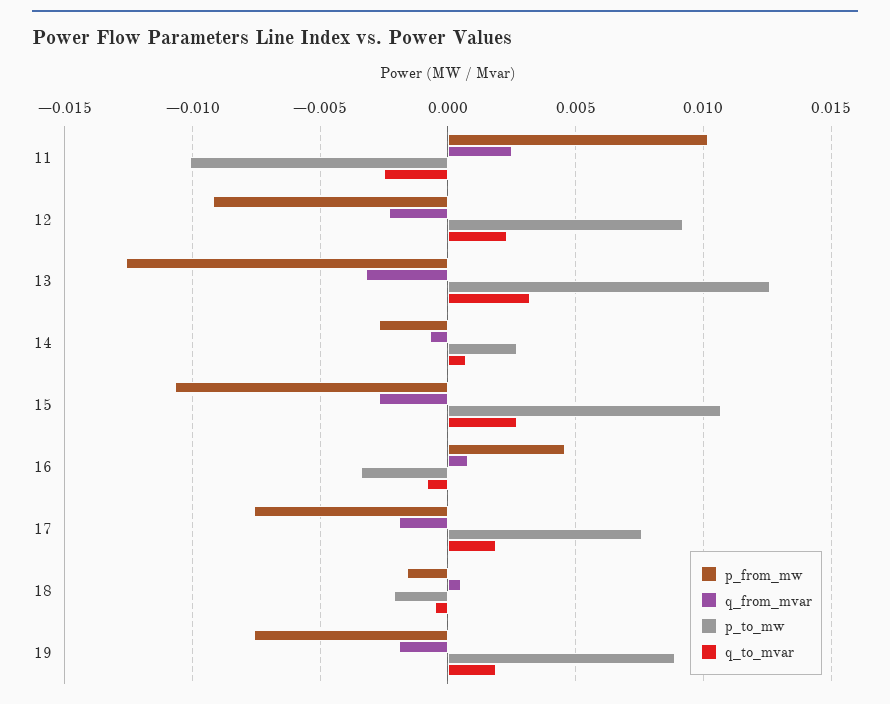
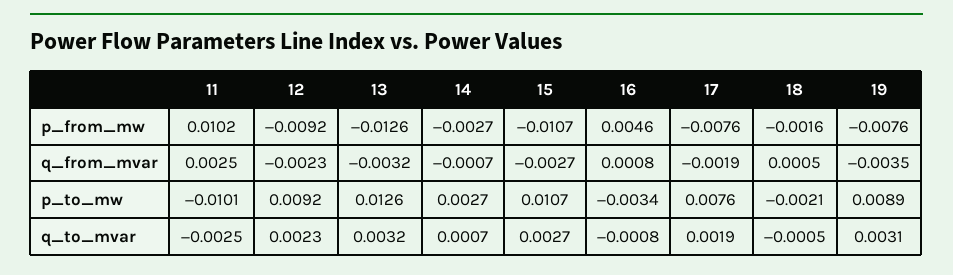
  {
    "p_from_mw": {
      "11": 0.0102,
      "12": -0.0092,
      "13": -0.0126,
      "14": -0.0027,
      "15": -0.0107,
      "16": 0.0046,
      "17": -0.0076,
      "18": -0.0016,
      "19": -0.0076
    },
    "q_from_mvar": {
      "11": 0.0025,
      "12": -0.0023,
      "13": -0.0032,
      "14": -0.0007,
      "15": -0.0027,
      "16": 0.0008,
      "17": -0.0019,
      "18": 0.0005,
-     "19": -0.002
+     "19": -0.0035
    },
    "p_to_mw": {
      "11": -0.0101,
      "12": 0.0092,
      "13": 0.0126,
      "14": 0.0027,
      "15": 0.0107,
      "16": -0.0034,
      "17": 0.0076,
      "18": -0.0021,
      "19": 0.0089
    },
    "q_to_mvar": {
      "11": -0.0025,
      "12": 0.0023,
      "13": 0.0032,
      "14": 0.0007,
      "15": 0.0027,
      "16": -0.0008,
      "17": 0.0019,
      "18": -0.0005,
-     "19": 0.002
+     "19": 0.0031
    }
  }

